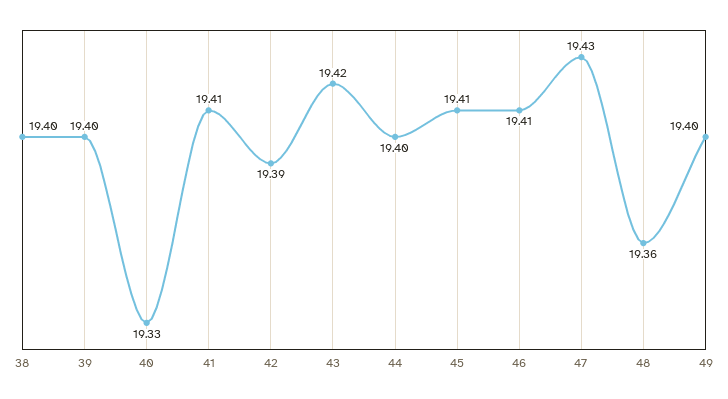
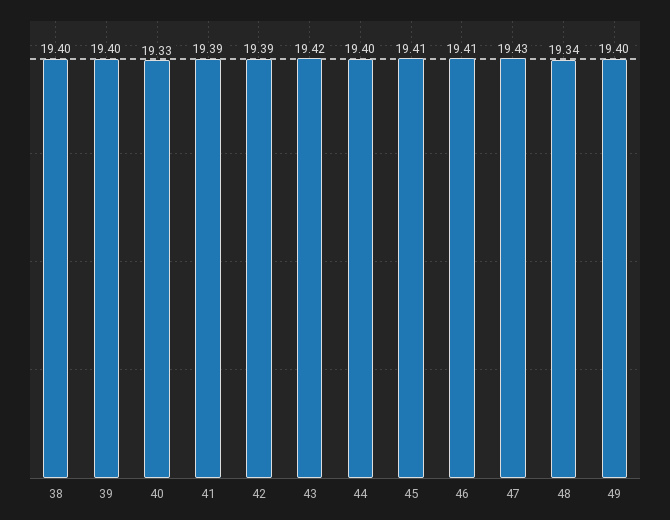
  {
    "38": 19.4,
    "39": 19.4,
    "40": 19.33,
-   "41": 19.41,
+   "41": 19.39,
    "42": 19.39,
    "43": 19.42,
    "44": 19.4,
    "45": 19.41,
    "46": 19.41,
    "47": 19.43,
-   "48": 19.36,
+   "48": 19.34,
    "49": 19.4
  }

